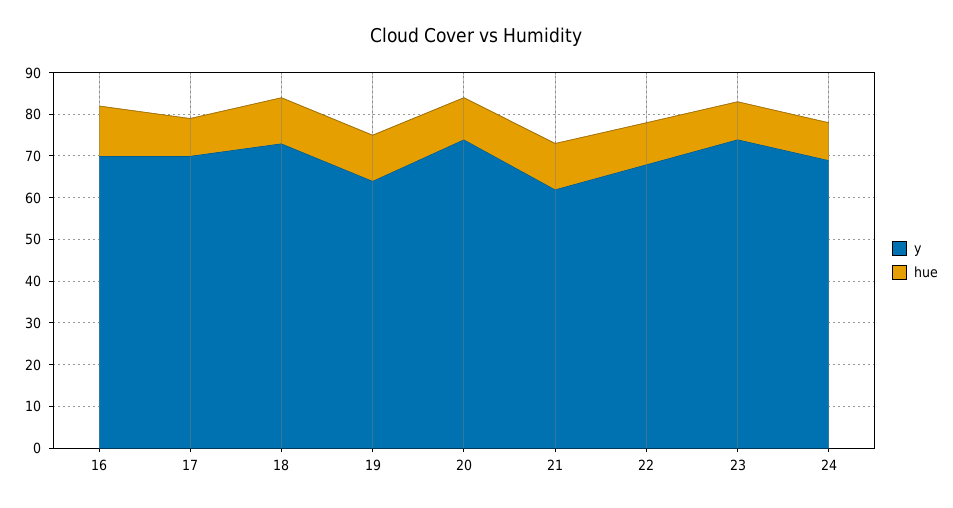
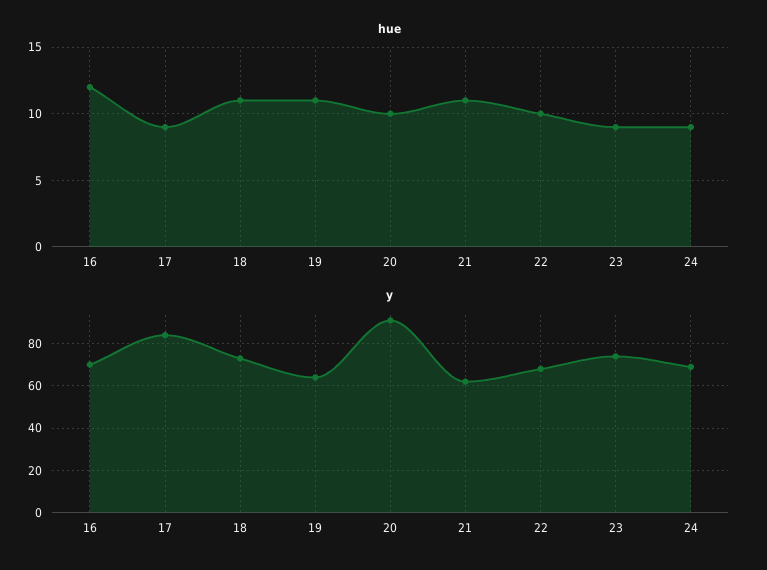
  {
    "y": {
      "16": 70,
-     "17": 70,
+     "17": 85,
      "18": 75,
      "19": 65,
-     "20": 75,
+     "20": 90,
      "21": 60,
      "22": 70,
      "23": 75,
      "24": 70
    },
    "hue": {
      "16": 12,
      "17": 9,
      "18": 11,
      "19": 11,
      "20": 10,
      "21": 11,
      "22": 10,
      "23": 9,
      "24": 9
    }
  }

